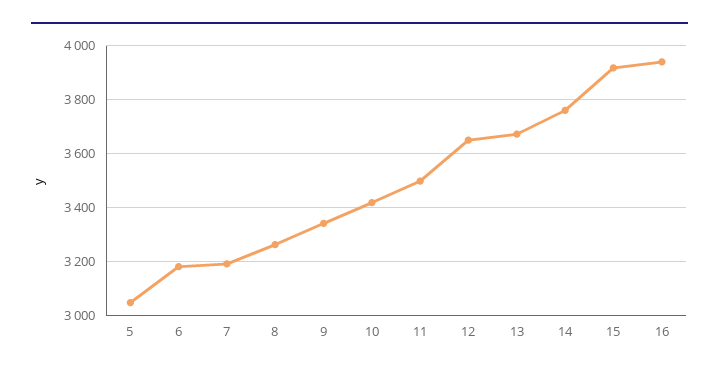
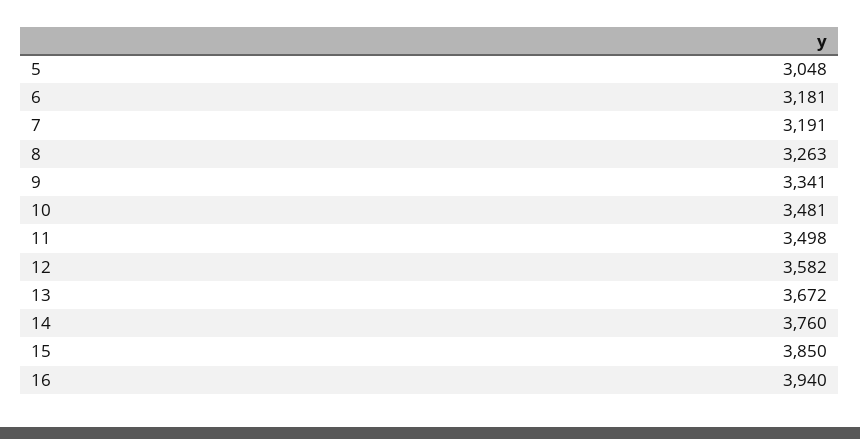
  {
    "5": 3048,
    "6": 3181,
    "7": 3191,
    "8": 3263,
    "9": 3341,
-   "10": 3425,
+   "10": 3481,
    "11": 3498,
-   "12": 3650,
+   "12": 3582,
    "13": 3672,
    "14": 3760,
-   "15": 3925,
+   "15": 3850,
    "16": 3940
  }

